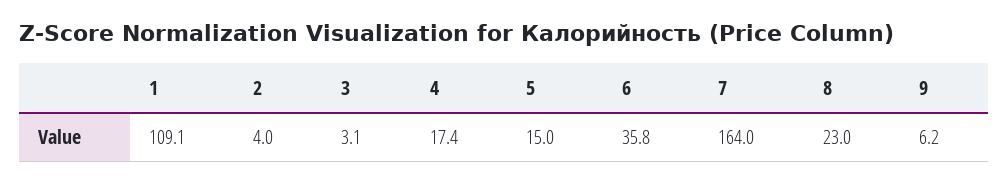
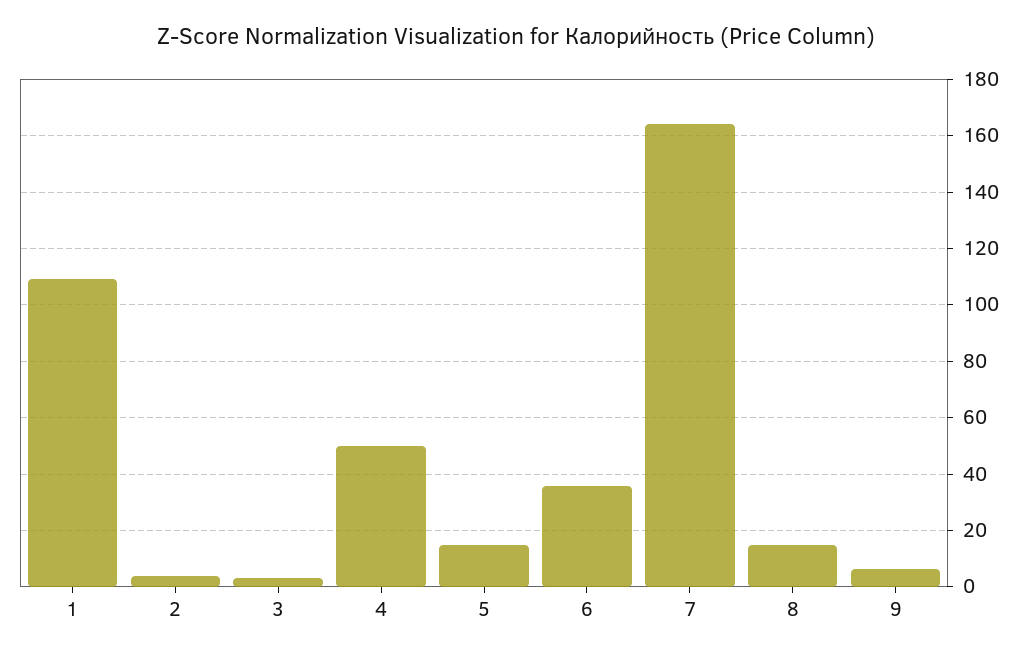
  {
    "1": 109.1,
    "2": 4,
    "3": 3.1,
-   "4": 17.4,
+   "4": 50,
    "5": 15,
    "6": 35.8,
    "7": 164,
-   "8": 23,
+   "8": 15,
    "9": 6.2
  }

